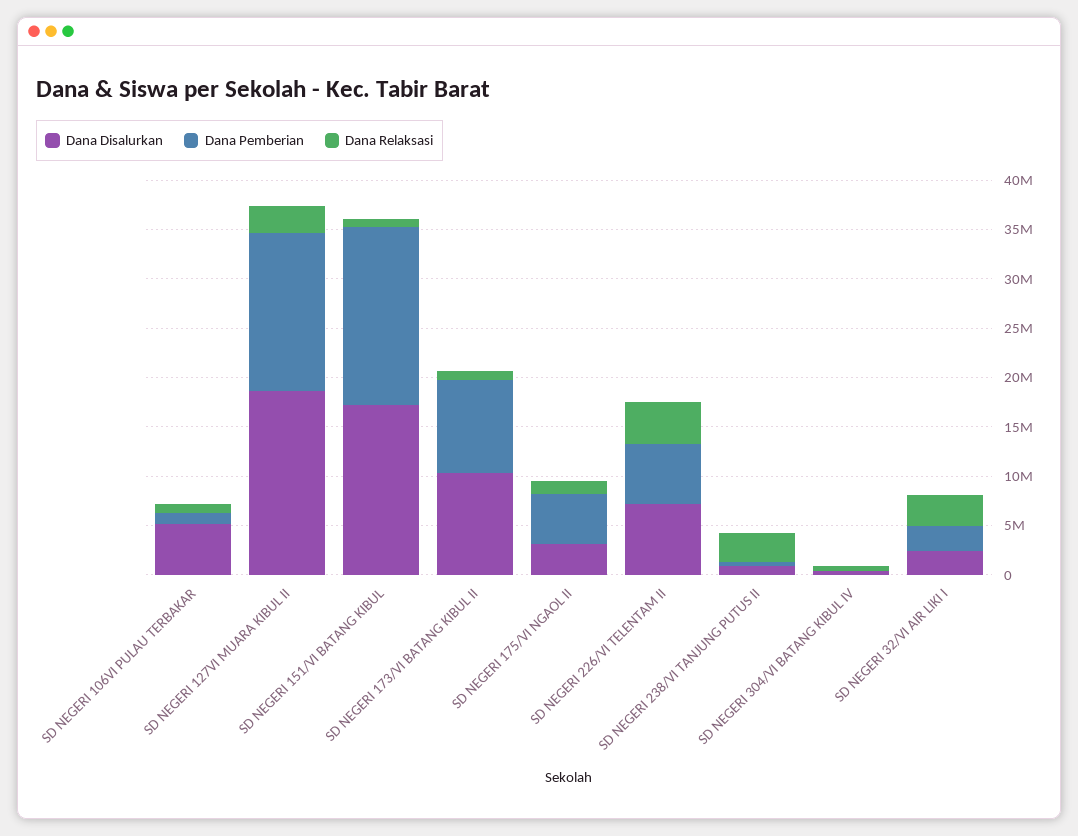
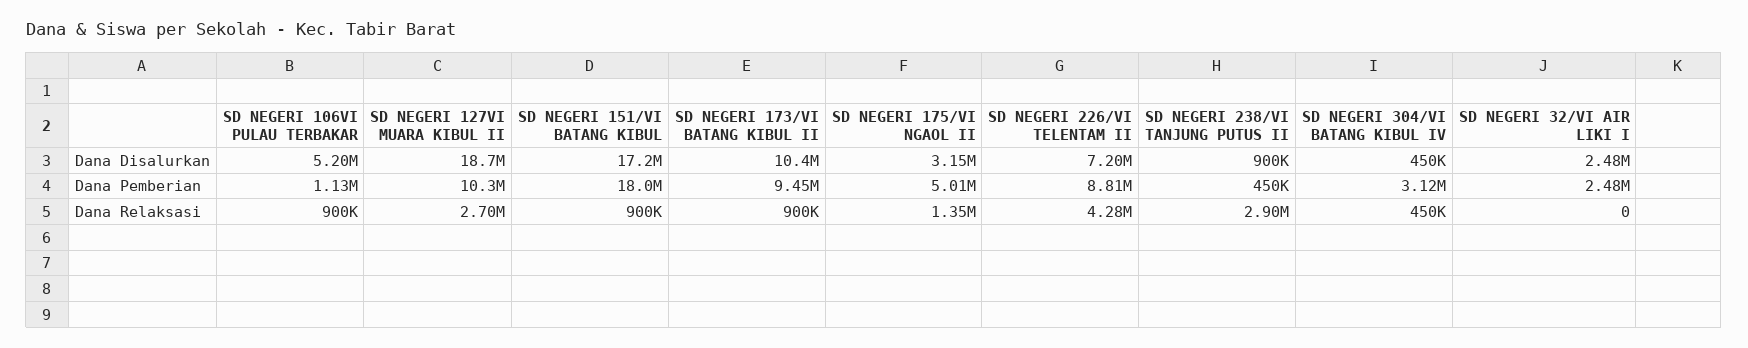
  {
    "Dana Disalurkan": {
      "SD NEGERI 106VI PULAU TERBAKAR": 5200000,
      "SD NEGERI 127VI MUARA KIBUL II": 18700000,
      "SD NEGERI 151/VI BATANG KIBUL": 17200000,
      "SD NEGERI 173/VI BATANG KIBUL II": 10400000,
      "SD NEGERI 175/VI NGAOL II": 3150000,
      "SD NEGERI 226/VI TELENTAM II": 7200000,
      "SD NEGERI 238/VI TANJUNG PUTUS II": 900000,
      "SD NEGERI 304/VI BATANG KIBUL IV": 450000,
      "SD NEGERI 32/VI AIR LIKI I": 2480000
    },
    "Dana Pemberian": {
      "SD NEGERI 106VI PULAU TERBAKAR": 1130000,
-     "SD NEGERI 127VI MUARA KIBUL II": 16000000,
+     "SD NEGERI 127VI MUARA KIBUL II": 10300000,
      "SD NEGERI 151/VI BATANG KIBUL": 18000000,
      "SD NEGERI 173/VI BATANG KIBUL II": 9450000,
      "SD NEGERI 175/VI NGAOL II": 5010000,
-     "SD NEGERI 226/VI TELENTAM II": 6000000,
+     "SD NEGERI 226/VI TELENTAM II": 8810000,
      "SD NEGERI 238/VI TANJUNG PUTUS II": 450000,
-     "SD NEGERI 304/VI BATANG KIBUL IV": 0,
+     "SD NEGERI 304/VI BATANG KIBUL IV": 3120000,
      "SD NEGERI 32/VI AIR LIKI I": 2480000
    },
    "Dana Relaksasi": {
      "SD NEGERI 106VI PULAU TERBAKAR": 900000,
      "SD NEGERI 127VI MUARA KIBUL II": 2700000,
      "SD NEGERI 151/VI BATANG KIBUL": 900000,
      "SD NEGERI 173/VI BATANG KIBUL II": 900000,
      "SD NEGERI 175/VI NGAOL II": 1350000,
      "SD NEGERI 226/VI TELENTAM II": 4280000,
      "SD NEGERI 238/VI TANJUNG PUTUS II": 2900000,
      "SD NEGERI 304/VI BATANG KIBUL IV": 450000,
-     "SD NEGERI 32/VI AIR LIKI I": 3000000
+     "SD NEGERI 32/VI AIR LIKI I": 0
    }
  }

